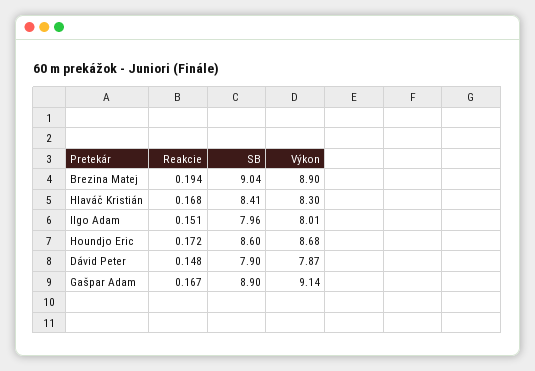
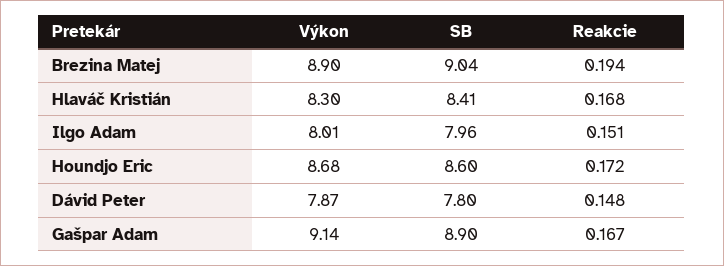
  {
    "Reakcie": {
      "Brezina Matej": 0.194,
      "Hlaváč Kristián": 0.168,
      "Ilgo Adam": 0.151,
      "Houndjo Eric": 0.172,
      "Dávid Peter": 0.148,
      "Gašpar Adam": 0.167
    },
    "SB": {
      "Brezina Matej": 9.04,
      "Hlaváč Kristián": 8.41,
      "Ilgo Adam": 7.96,
      "Houndjo Eric": 8.6,
-     "Dávid Peter": 7.9,
+     "Dávid Peter": 7.8,
      "Gašpar Adam": 8.9
    },
    "Výkon": {
      "Brezina Matej": 8.9,
      "Hlaváč Kristián": 8.3,
      "Ilgo Adam": 8.01,
      "Houndjo Eric": 8.68,
      "Dávid Peter": 7.87,
      "Gašpar Adam": 9.14
    }
  }

